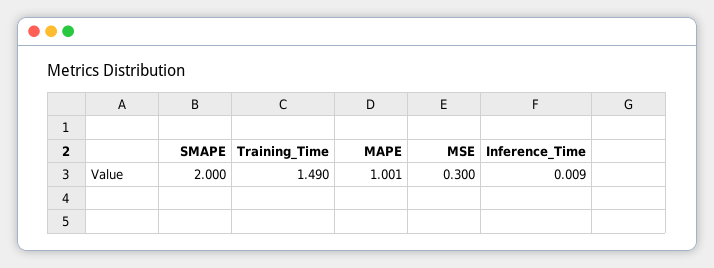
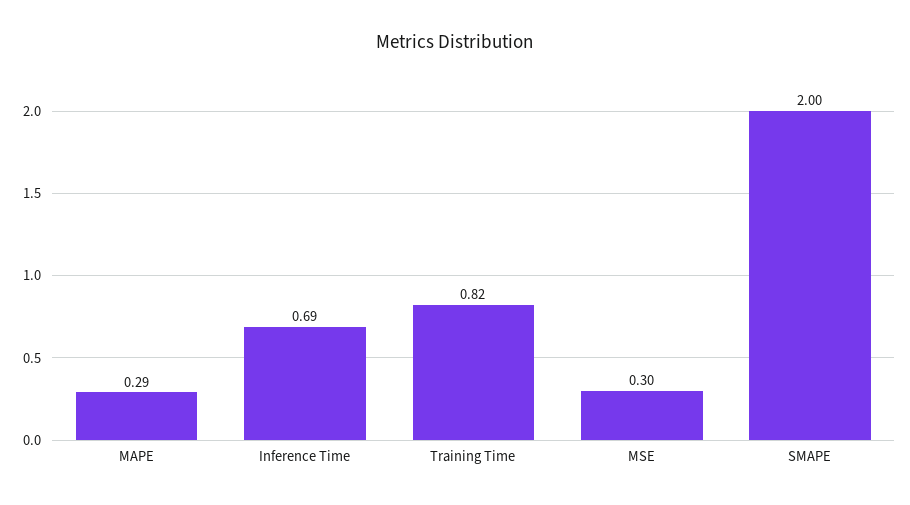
  {
    "SMAPE": 2,
-   "Training_Time": 1.49,
+   "Training_Time": 0.82,
-   "MAPE": 1.001,
+   "MAPE": 0.29,
    "MSE": 0.3,
-   "Inference_Time": 0.009
+   "Inference_Time": 0.69
  }

